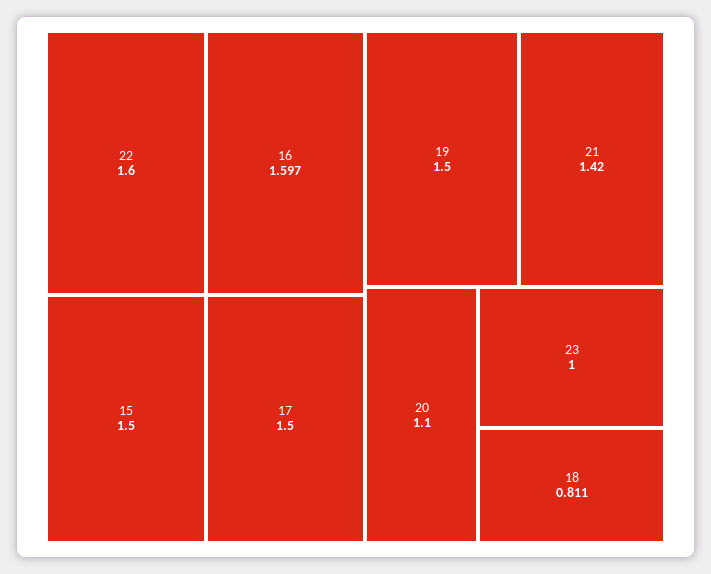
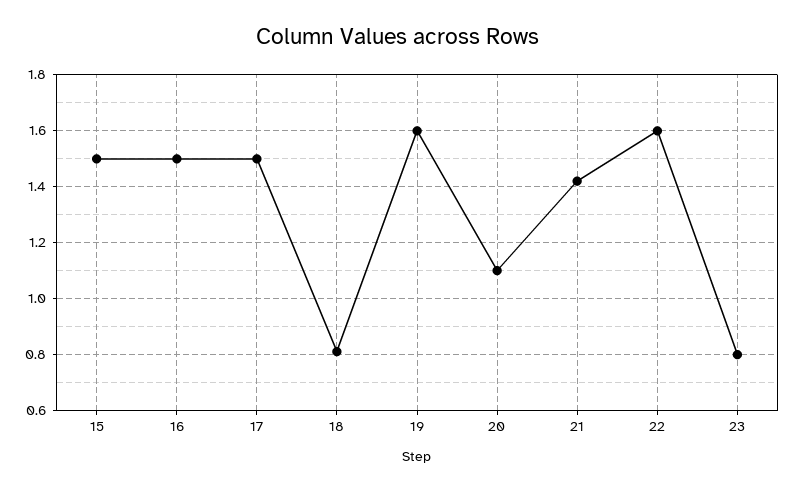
  {
    "22": 1.6,
-   "16": 1.597,
+   "16": 1.5,
    "15": 1.5,
    "17": 1.5,
-   "19": 1.5,
+   "19": 1.6,
    "21": 1.42,
    "20": 1.1,
-   "23": 1,
+   "23": 0.8,
    "18": 0.811
  }

